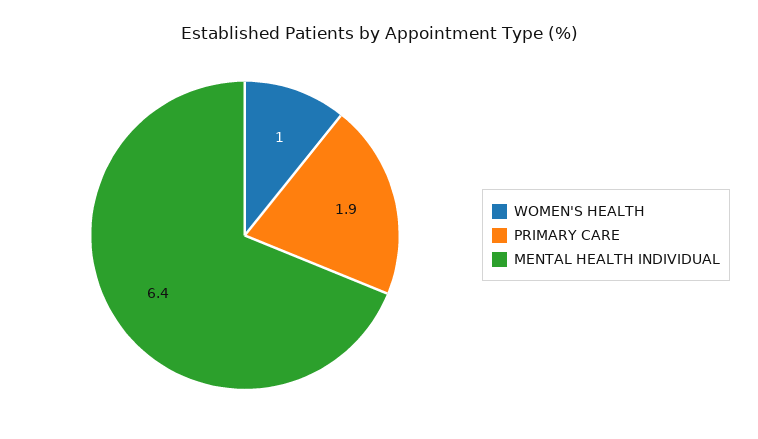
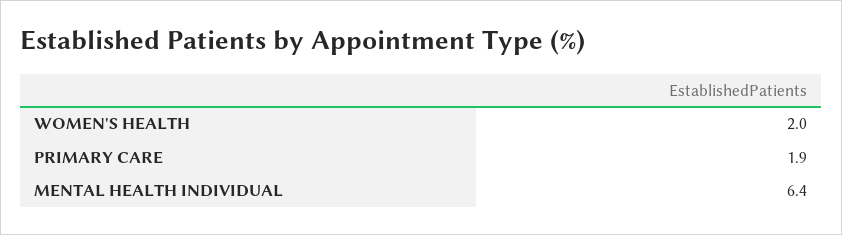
  {
-   "WOMEN'S HEALTH": 1,
+   "WOMEN'S HEALTH": 2,
    "PRIMARY CARE": 1.9,
    "MENTAL HEALTH INDIVIDUAL": 6.4
  }

